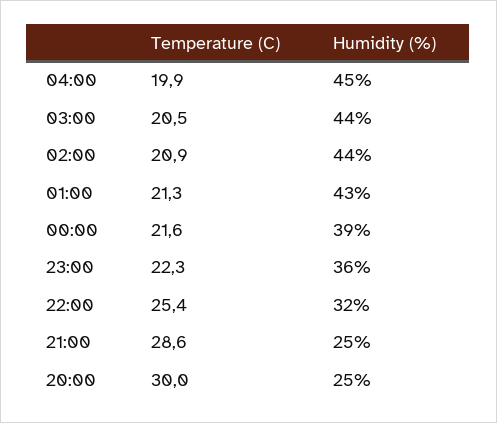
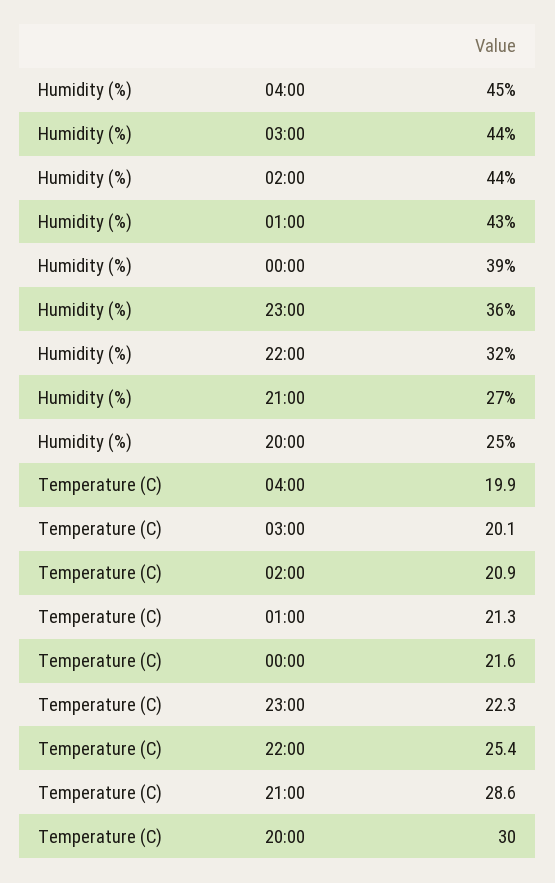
  {
    "Temperature (C)": {
      "04:00": 19.9,
-     "03:00": 20.5,
+     "03:00": 20.1,
      "02:00": 20.9,
      "01:00": 21.3,
      "00:00": 21.6,
      "23:00": 22.3,
      "22:00": 25.4,
      "21:00": 28.6,
      "20:00": 30
    },
    "Humidity (%)": {
      "04:00": 45,
      "03:00": 44,
      "02:00": 44,
      "01:00": 43,
      "00:00": 39,
      "23:00": 36,
      "22:00": 32,
-     "21:00": 25,
+     "21:00": 27,
      "20:00": 25
    }
  }

